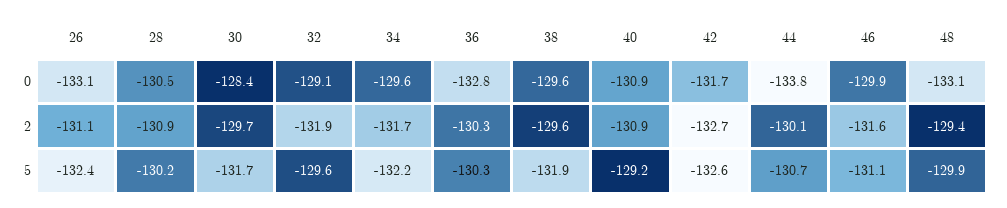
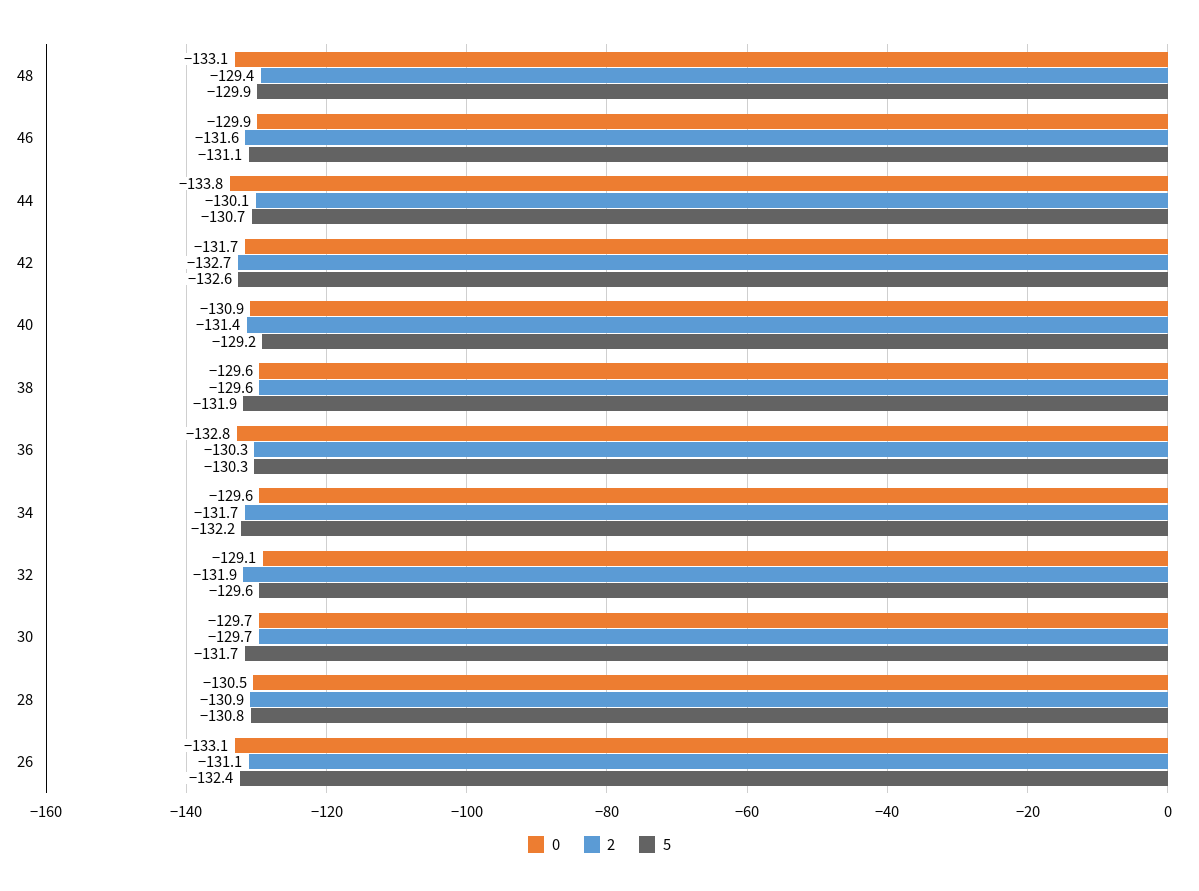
  {
    "0": {
      "26": -133.1,
      "28": -130.5,
-     "30": -128.4,
+     "30": -129.7,
      "32": -129.1,
      "34": -129.6,
      "36": -132.8,
      "38": -129.6,
      "40": -130.9,
      "42": -131.7,
      "44": -133.8,
      "46": -129.9,
      "48": -133.1
    },
    "2": {
      "26": -131.1,
      "28": -130.9,
      "30": -129.7,
      "32": -131.9,
      "34": -131.7,
      "36": -130.3,
      "38": -129.6,
-     "40": -130.9,
+     "40": -131.4,
      "42": -132.7,
      "44": -130.1,
      "46": -131.6,
      "48": -129.4
    },
    "5": {
      "26": -132.4,
-     "28": -130.2,
+     "28": -130.8,
      "30": -131.7,
      "32": -129.6,
      "34": -132.2,
      "36": -130.3,
      "38": -131.9,
      "40": -129.2,
      "42": -132.6,
      "44": -130.7,
      "46": -131.1,
      "48": -129.9
    }
  }

